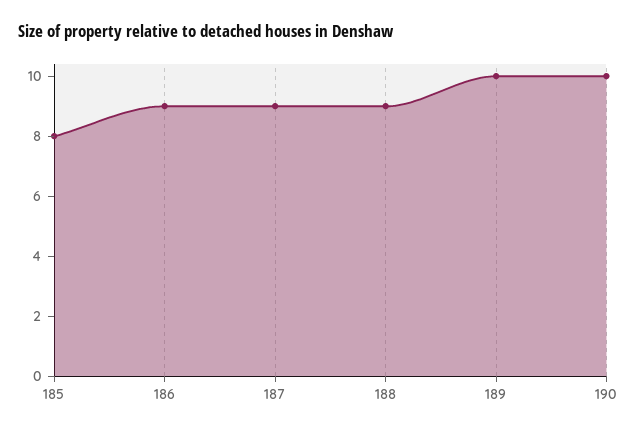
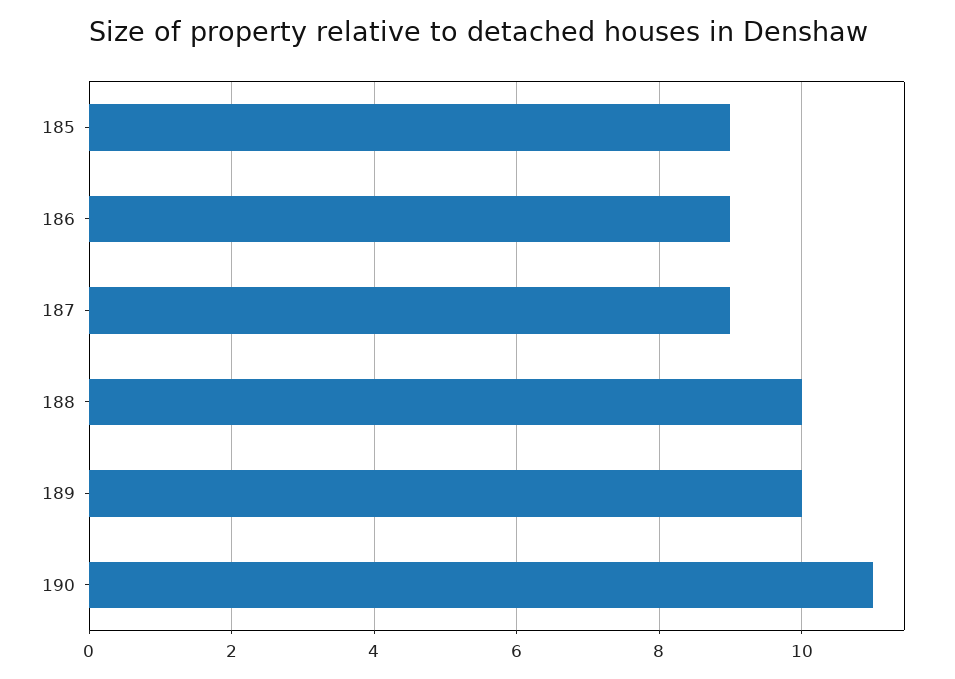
  {
-   "185": 8,
+   "185": 9,
    "186": 9,
    "187": 9,
-   "188": 9,
+   "188": 10,
    "189": 10,
-   "190": 10
+   "190": 11
  }

